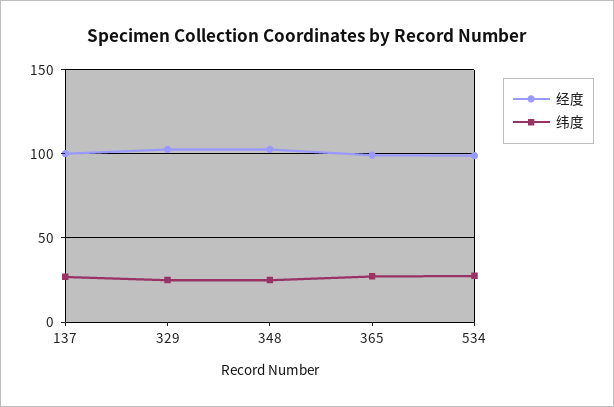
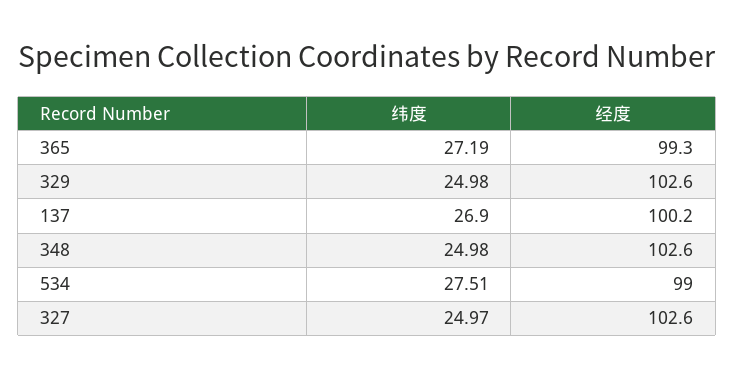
  {
    "经度": {
      "137": 100.2,
      "329": 102.6,
      "348": 102.6,
      "365": 99.3,
-     "534": 99
+     "534": 99,
+     "327": 102.6
    },
    "纬度": {
      "137": 26.9,
      "329": 24.98,
      "348": 24.98,
      "365": 27.19,
-     "534": 27.51
+     "534": 27.51,
+     "327": 24.97
    }
  }

